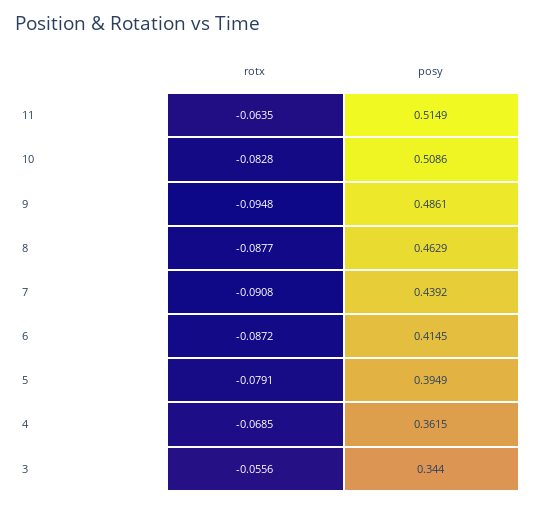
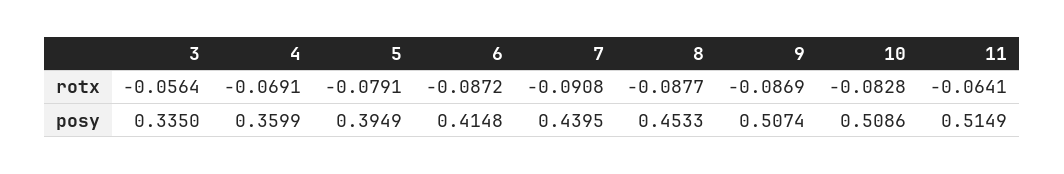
  {
    "rotx": {
-     "11": -0.0635,
+     "11": -0.0641,
      "10": -0.0828,
-     "9": -0.0948,
+     "9": -0.0869,
      "8": -0.0877,
      "7": -0.0908,
      "6": -0.0872,
      "5": -0.0791,
-     "4": -0.0685,
+     "4": -0.0691,
-     "3": -0.0556
+     "3": -0.0564
    },
    "posy": {
      "11": 0.5149,
      "10": 0.5086,
-     "9": 0.4861,
+     "9": 0.5074,
-     "8": 0.4629,
+     "8": 0.4533,
-     "7": 0.4392,
+     "7": 0.4395,
-     "6": 0.4145,
+     "6": 0.4148,
      "5": 0.3949,
-     "4": 0.3615,
+     "4": 0.3599,
-     "3": 0.344
+     "3": 0.335
    }
  }

